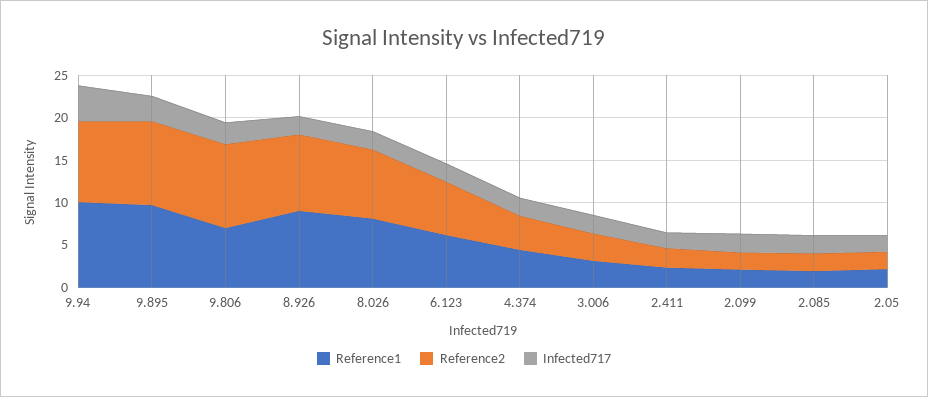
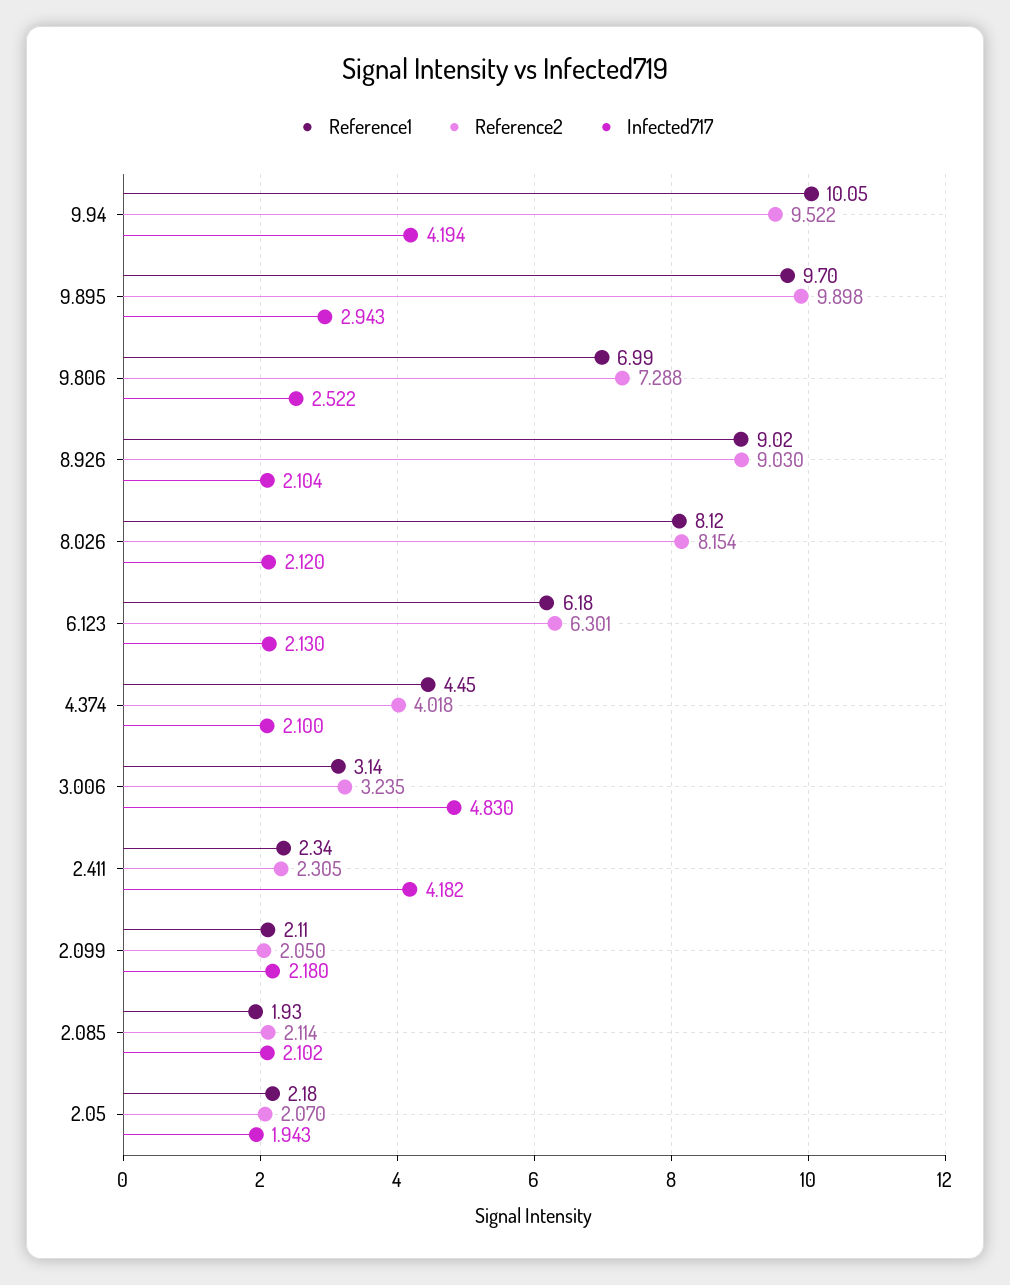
  {
    "Reference1": {
      "9.94": 10.05,
      "9.895": 9.7,
      "9.806": 6.99,
      "8.926": 9.02,
      "8.026": 8.12,
      "6.123": 6.18,
      "4.374": 4.45,
      "3.006": 3.14,
      "2.411": 2.34,
      "2.099": 2.11,
      "2.085": 1.93,
      "2.05": 2.18
    },
    "Reference2": {
      "9.94": 9.522,
      "9.895": 9.898,
-     "9.806": 10,
+     "9.806": 7.288,
      "8.926": 9.03,
      "8.026": 8.154,
      "6.123": 6.301,
      "4.374": 4.018,
      "3.006": 3.235,
      "2.411": 2.305,
      "2.099": 2.05,
      "2.085": 2.114,
      "2.05": 2.07
    },
    "Infected717": {
      "9.94": 4.194,
      "9.895": 2.943,
      "9.806": 2.522,
      "8.926": 2.104,
      "8.026": 2.12,
      "6.123": 2.13,
      "4.374": 2.1,
-     "3.006": 2,
+     "3.006": 4.83,
-     "2.411": 2,
+     "2.411": 4.182,
      "2.099": 2.18,
      "2.085": 2.102,
      "2.05": 1.943
    }
  }

